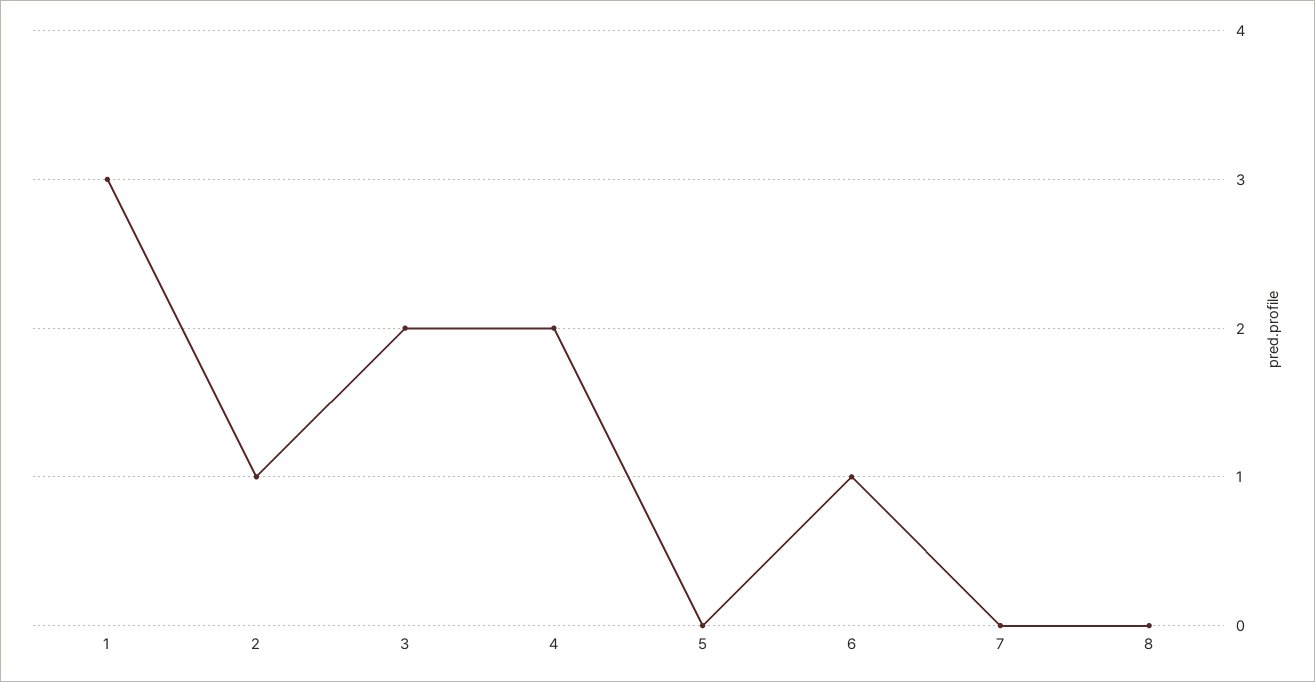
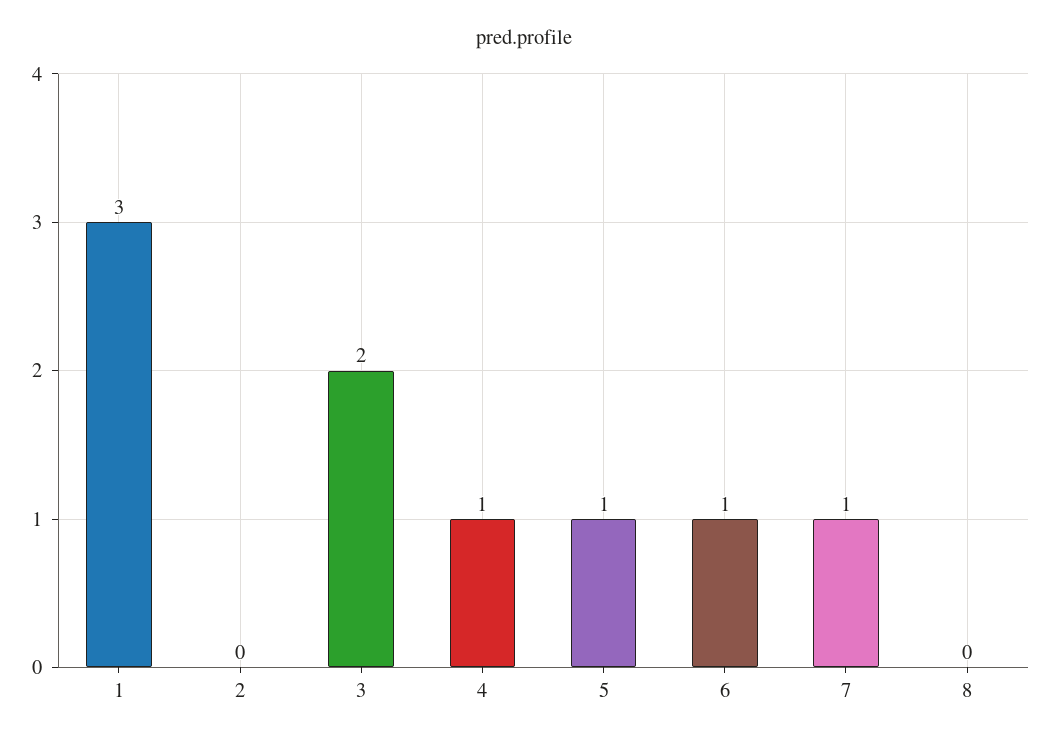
  {
    "1": 3,
-   "2": 1,
+   "2": 0,
    "3": 2,
-   "4": 2,
+   "4": 1,
-   "5": 0,
+   "5": 1,
    "6": 1,
-   "7": 0,
+   "7": 1,
    "8": 0
  }

